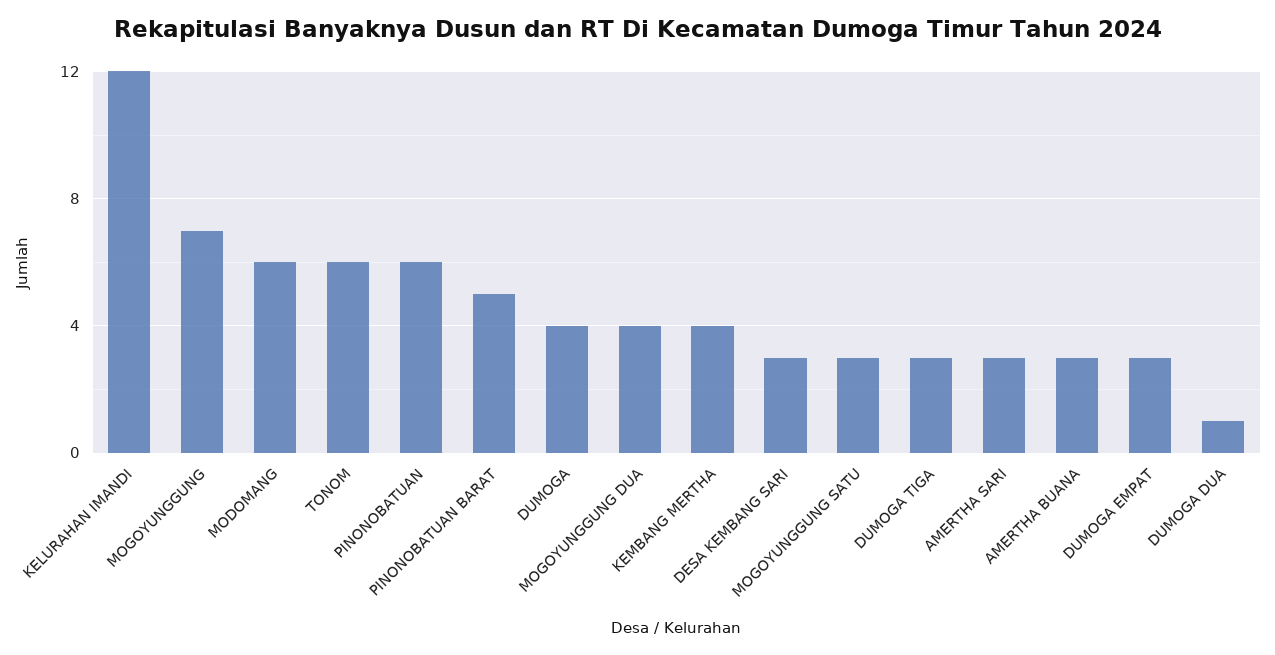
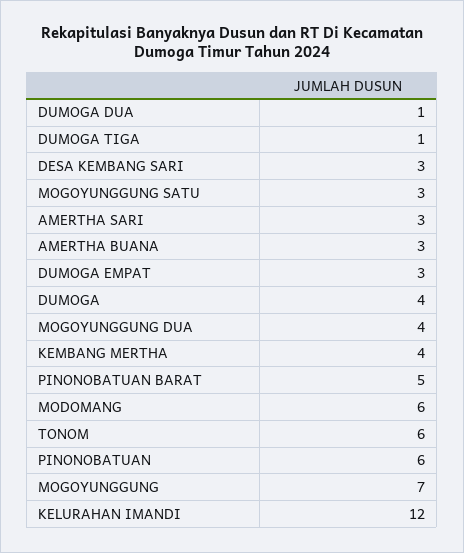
  {
    "KELURAHAN IMANDI": 12,
    "MOGOYUNGGUNG": 7,
    "MODOMANG": 6,
    "TONOM": 6,
    "PINONOBATUAN": 6,
    "PINONOBATUAN BARAT": 5,
    "DUMOGA": 4,
    "MOGOYUNGGUNG DUA": 4,
    "KEMBANG MERTHA": 4,
    "DESA KEMBANG SARI": 3,
    "MOGOYUNGGUNG SATU": 3,
-   "DUMOGA TIGA": 3,
+   "DUMOGA TIGA": 1,
    "AMERTHA SARI": 3,
    "AMERTHA BUANA": 3,
    "DUMOGA EMPAT": 3,
    "DUMOGA DUA": 1
  }

